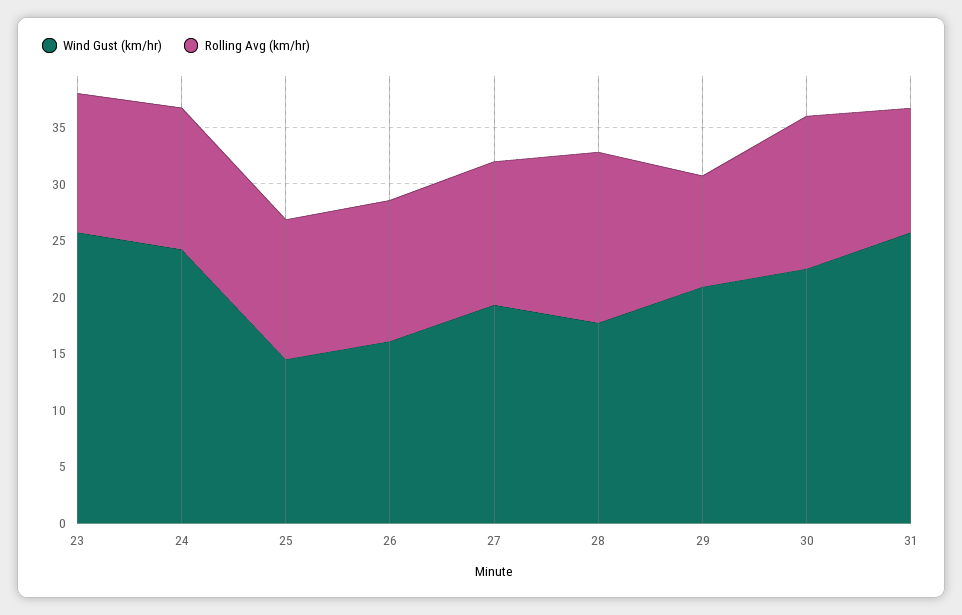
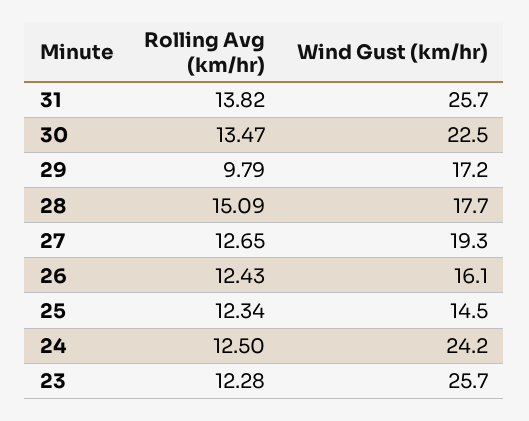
  {
    "Wind Gust (km/hr)": {
      "23": 25.7,
      "24": 24.2,
      "25": 14.5,
      "26": 16.1,
      "27": 19.3,
      "28": 17.7,
-     "29": 21,
+     "29": 17.2,
      "30": 22.5,
      "31": 25.7
    },
    "Rolling Avg (km/hr)": {
      "23": 12.28,
      "24": 12.5,
      "25": 12.34,
      "26": 12.43,
      "27": 12.65,
      "28": 15.09,
      "29": 9.79,
      "30": 13.47,
-     "31": 11
+     "31": 13.82
    }
  }

